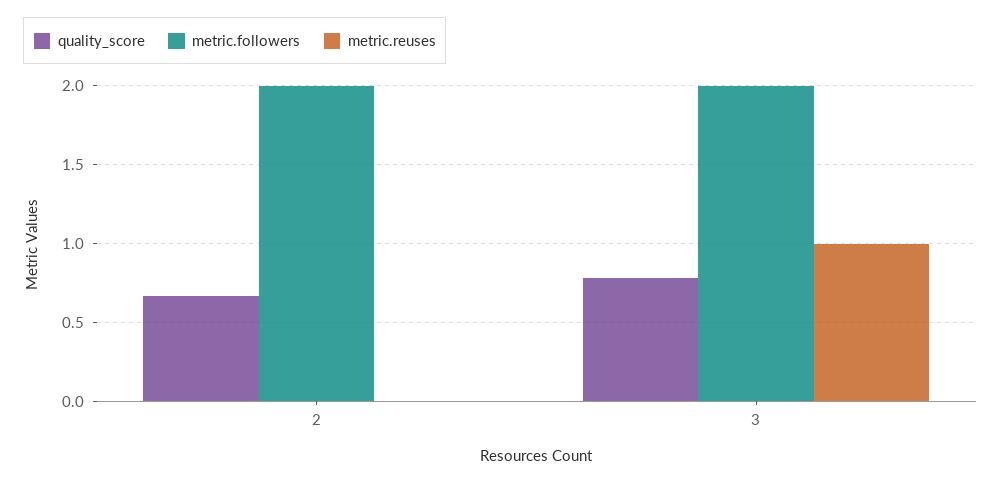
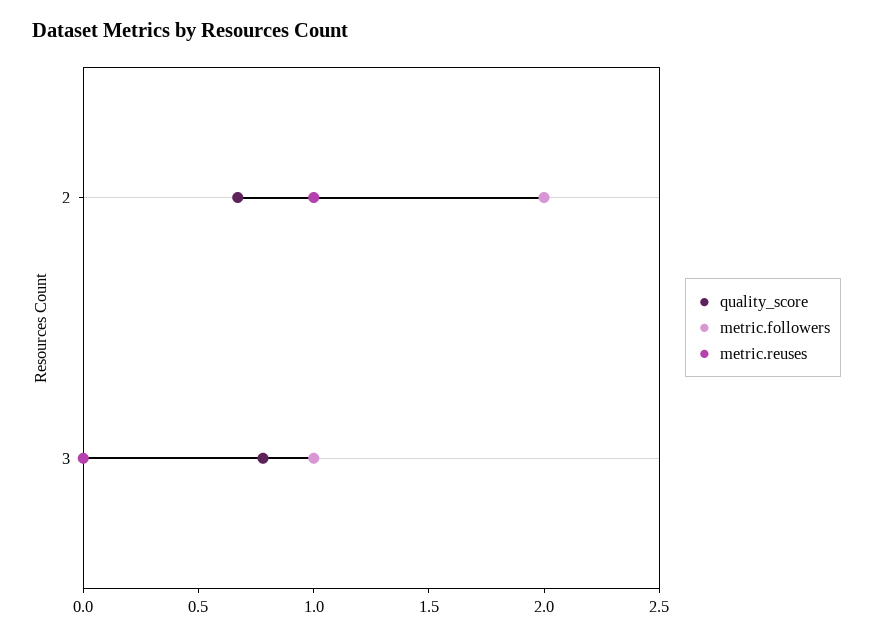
  {
    "quality_score": {
      "2": 0.65,
      "3": 0.8
    },
    "metric.followers": {
      "2": 2,
-     "3": 2
+     "3": 1
    },
    "metric.reuses": {
-     "2": 0,
+     "2": 1,
-     "3": 1
+     "3": 0
    }
  }

